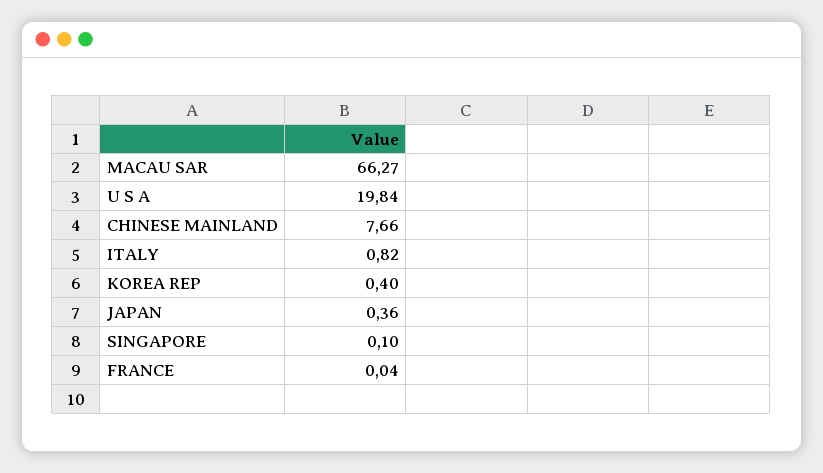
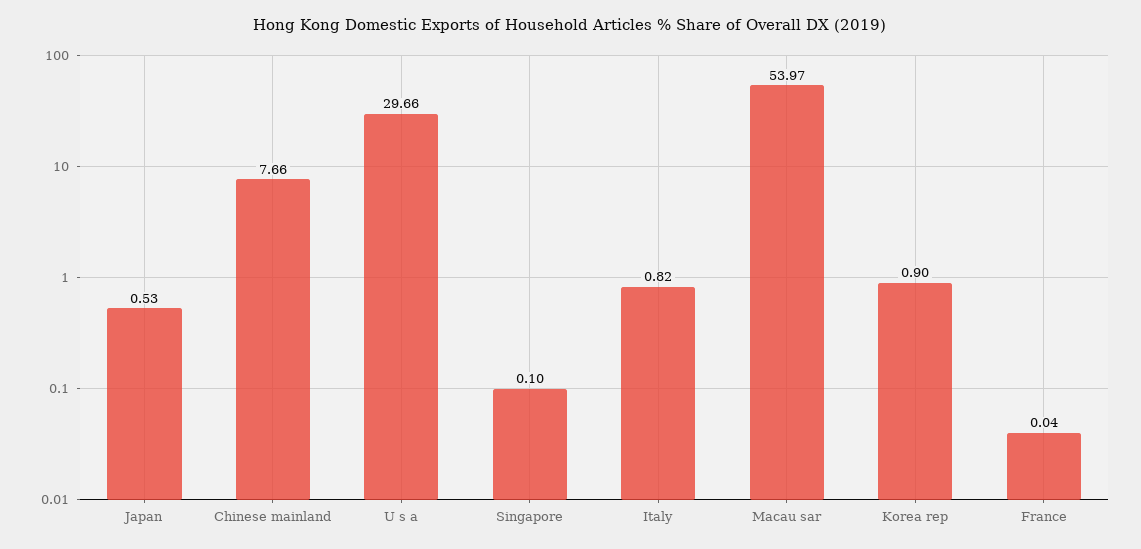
  {
-   "MACAU SAR": 66.27,
+   "MACAU SAR": 53.97,
-   "U S A": 19.84,
+   "U S A": 29.66,
    "CHINESE MAINLAND": 7.66,
    "ITALY": 0.82,
-   "KOREA REP": 0.4,
+   "KOREA REP": 0.9,
-   "JAPAN": 0.36,
+   "JAPAN": 0.53,
    "SINGAPORE": 0.1,
    "FRANCE": 0.04
  }

